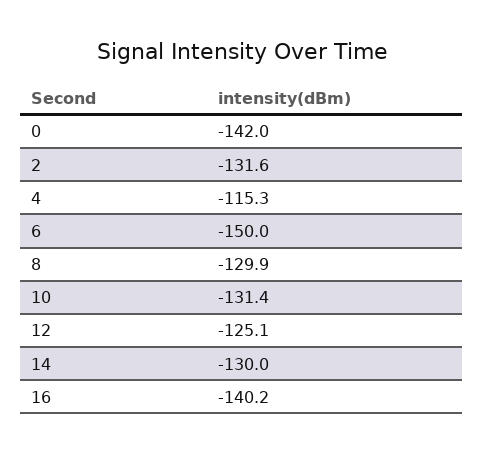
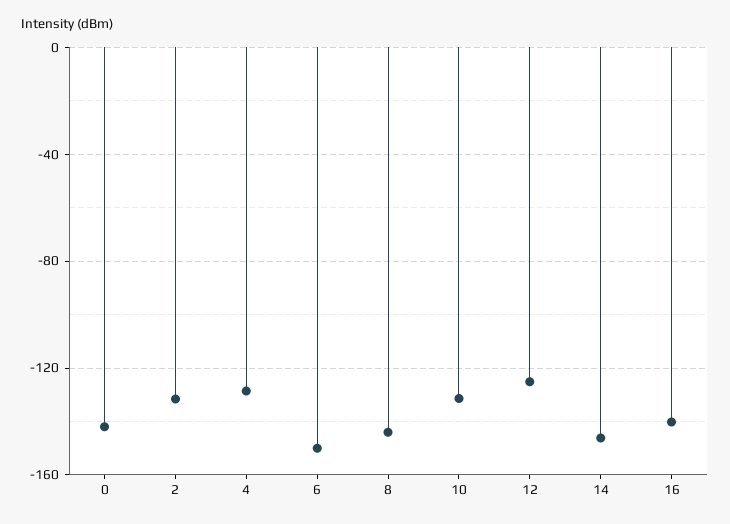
  {
    "0": -142,
    "2": -131.6,
-   "4": -115.3,
+   "4": -130,
    "6": -150,
-   "8": -129.9,
+   "8": -145,
    "10": -131.4,
    "12": -125.1,
-   "14": -130,
+   "14": -145,
    "16": -140.2
  }

